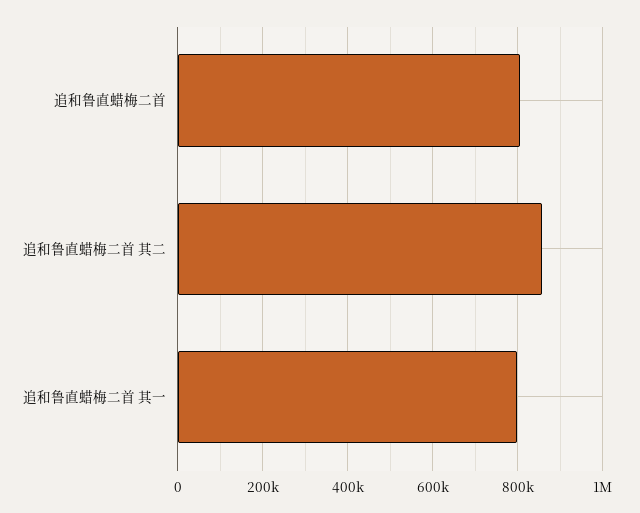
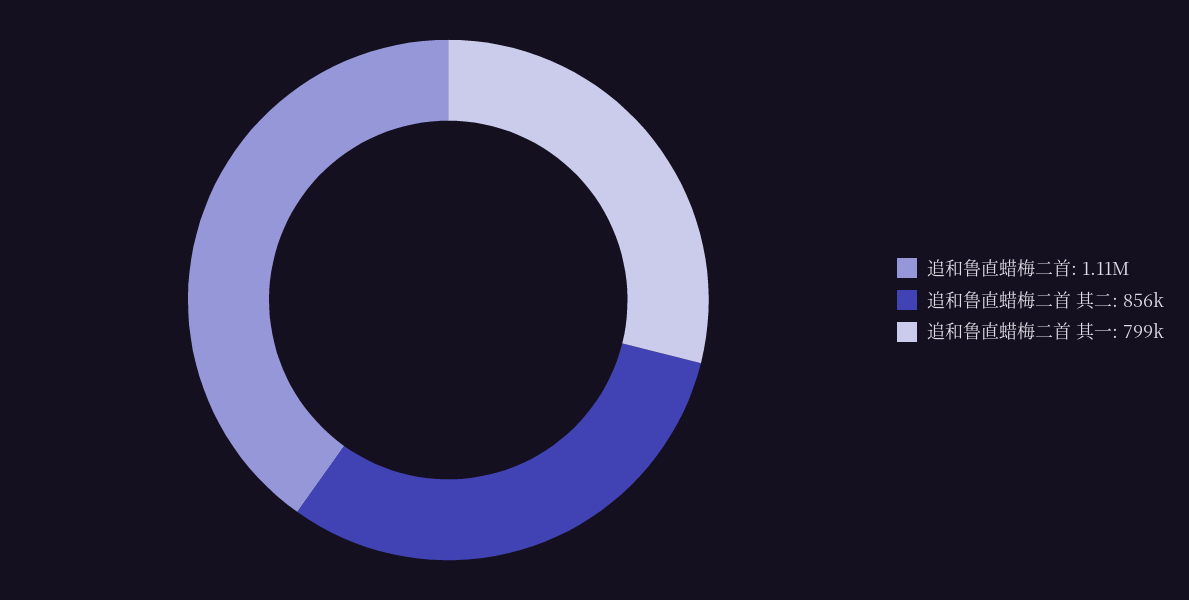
  {
-   "追和鲁直蜡梅二首": 800000,
+   "追和鲁直蜡梅二首": 1110000,
    "追和鲁直蜡梅二首 其二": 856000,
    "追和鲁直蜡梅二首 其一": 799000
  }

